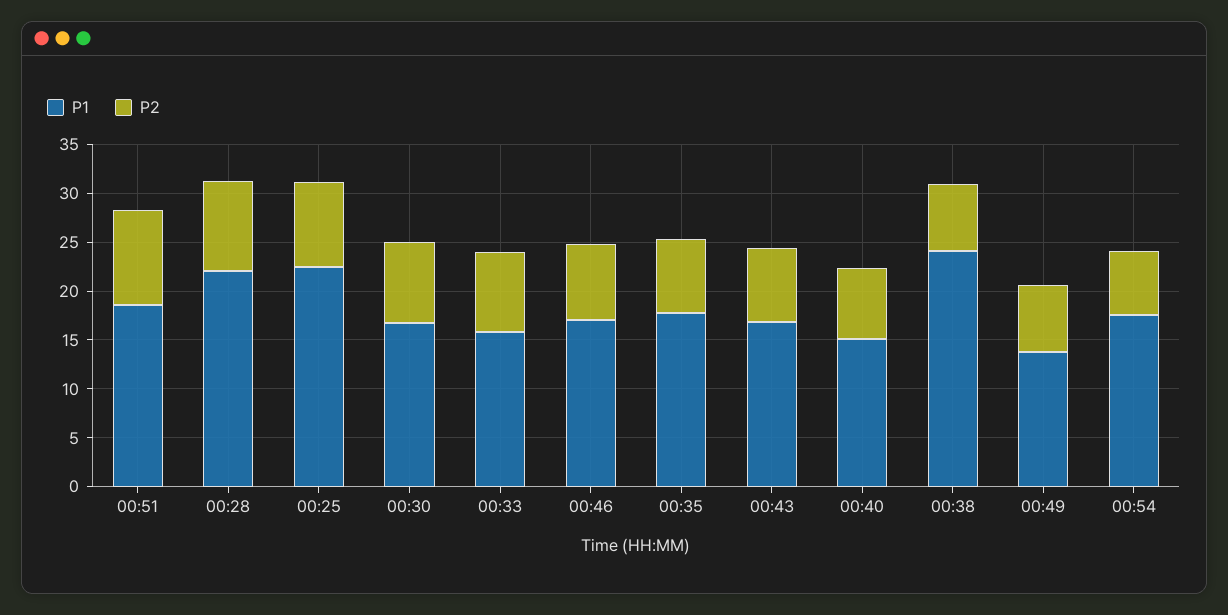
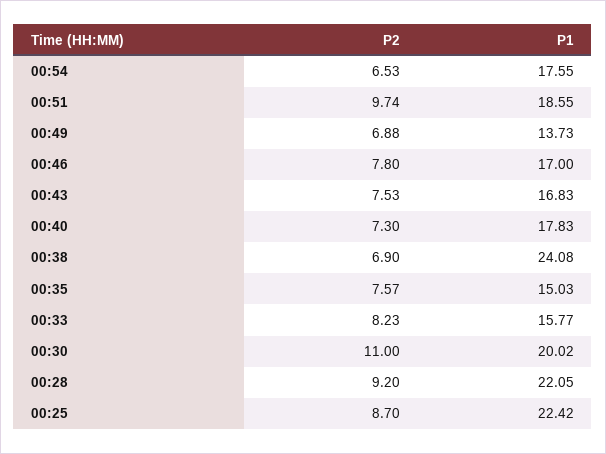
  {
    "P1": {
      "00:51": 18.55,
      "00:28": 22.05,
      "00:25": 22.42,
-     "00:30": 17,
+     "00:30": 20.02,
      "00:33": 15.77,
      "00:46": 17,
-     "00:35": 18,
+     "00:35": 15.03,
      "00:43": 16.83,
-     "00:40": 15,
+     "00:40": 17.83,
      "00:38": 24.08,
      "00:49": 13.73,
      "00:54": 17.55
    },
    "P2": {
      "00:51": 9.74,
      "00:28": 9.2,
      "00:25": 8.7,
-     "00:30": 8,
+     "00:30": 11,
      "00:33": 8.23,
      "00:46": 7.8,
      "00:35": 7.57,
      "00:43": 7.53,
      "00:40": 7.3,
      "00:38": 6.9,
      "00:49": 6.88,
      "00:54": 6.53
    }
  }

